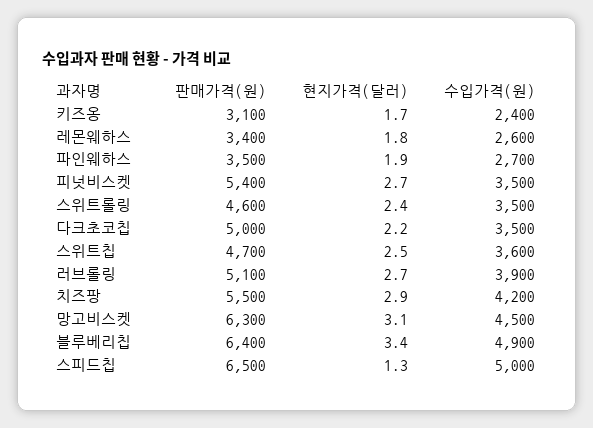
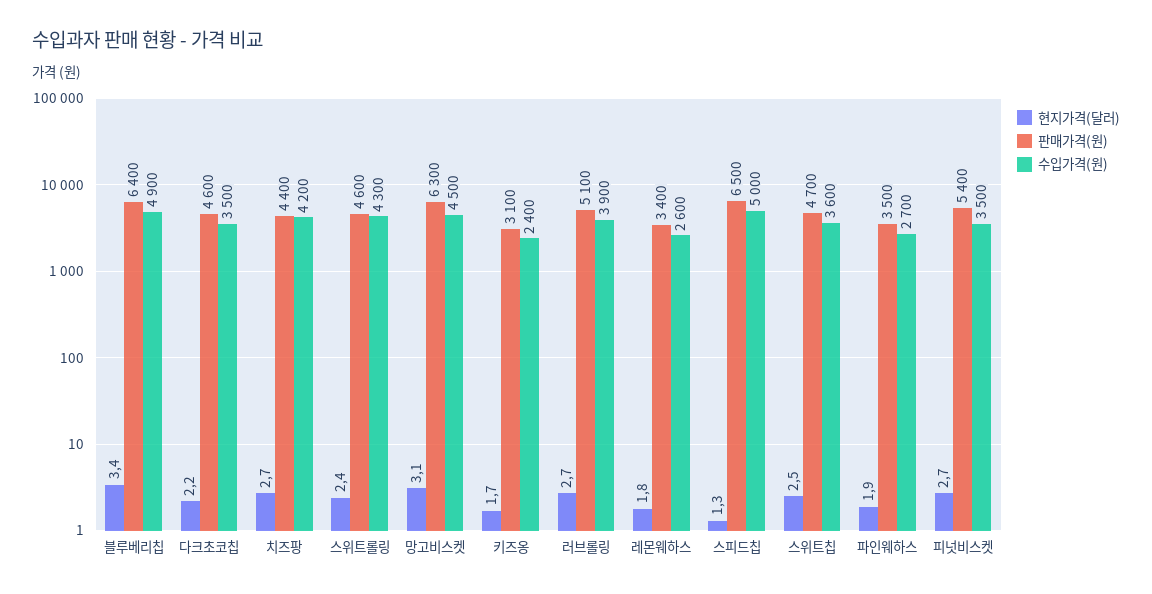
  {
    "판매가격(원)": {
      "키즈옹": 3100,
      "레몬웨하스": 3400,
      "파인웨하스": 3500,
      "피넛비스켓": 5400,
      "스위트롤링": 4600,
-     "다크초코칩": 5000,
+     "다크초코칩": 4600,
      "스위트칩": 4700,
      "러브롤링": 5100,
-     "치즈팡": 5500,
+     "치즈팡": 4400,
      "망고비스켓": 6300,
      "블루베리칩": 6400,
      "스피드칩": 6500
    },
    "현지가격(달러)": {
      "키즈옹": 1.7,
      "레몬웨하스": 1.8,
      "파인웨하스": 1.9,
      "피넛비스켓": 2.7,
      "스위트롤링": 2.4,
      "다크초코칩": 2.2,
      "스위트칩": 2.5,
      "러브롤링": 2.7,
-     "치즈팡": 2.9,
+     "치즈팡": 2.7,
      "망고비스켓": 3.1,
      "블루베리칩": 3.4,
      "스피드칩": 1.3
    },
    "수입가격(원)": {
      "키즈옹": 2400,
      "레몬웨하스": 2600,
      "파인웨하스": 2700,
      "피넛비스켓": 3500,
-     "스위트롤링": 3500,
+     "스위트롤링": 4300,
      "다크초코칩": 3500,
      "스위트칩": 3600,
      "러브롤링": 3900,
      "치즈팡": 4200,
      "망고비스켓": 4500,
      "블루베리칩": 4900,
      "스피드칩": 5000
    }
  }

